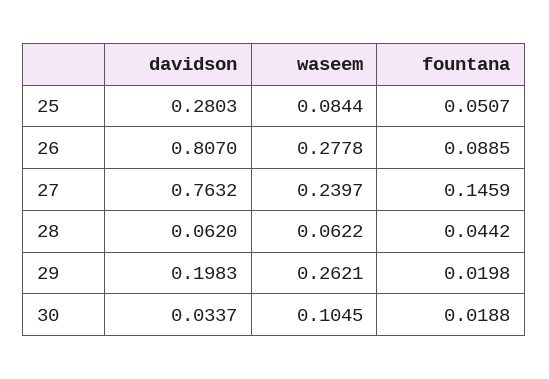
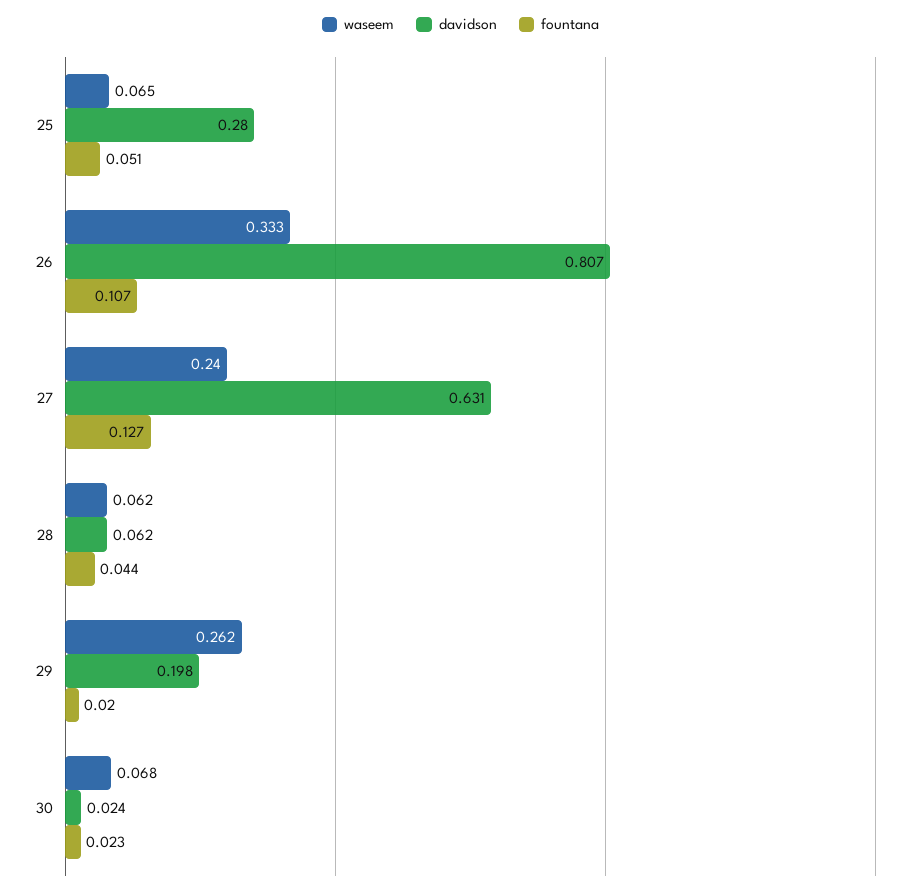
  {
    "davidson": {
      "25": 0.2803,
      "26": 0.807,
-     "27": 0.7632,
+     "27": 0.631,
      "28": 0.062,
      "29": 0.1983,
-     "30": 0.0337
+     "30": 0.024
    },
    "waseem": {
-     "25": 0.0844,
+     "25": 0.065,
-     "26": 0.2778,
+     "26": 0.333,
      "27": 0.2397,
      "28": 0.0622,
      "29": 0.2621,
-     "30": 0.1045
+     "30": 0.068
    },
    "fountana": {
      "25": 0.0507,
-     "26": 0.0885,
+     "26": 0.107,
-     "27": 0.1459,
+     "27": 0.127,
      "28": 0.0442,
      "29": 0.0198,
-     "30": 0.0188
+     "30": 0.023
    }
  }

